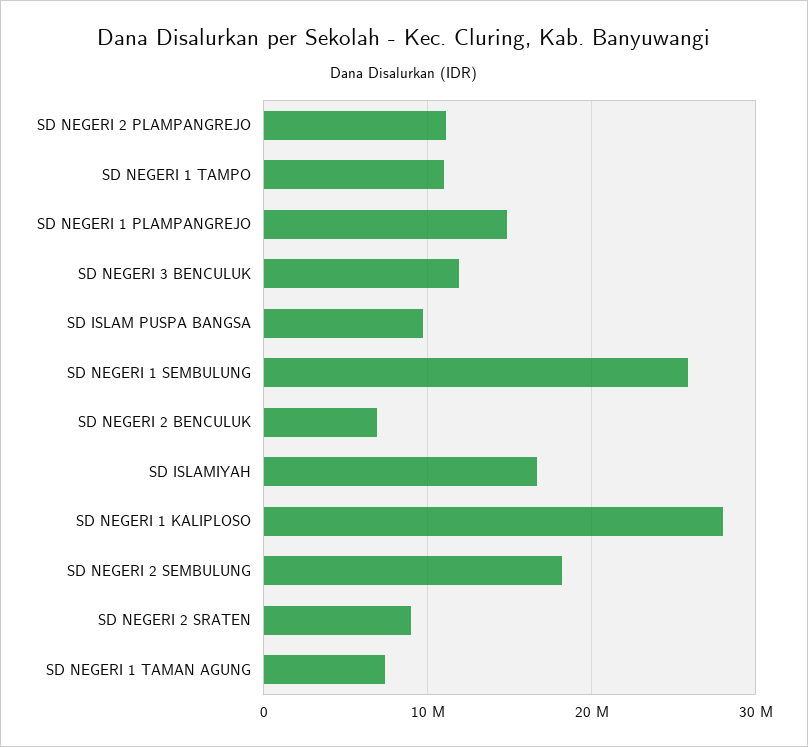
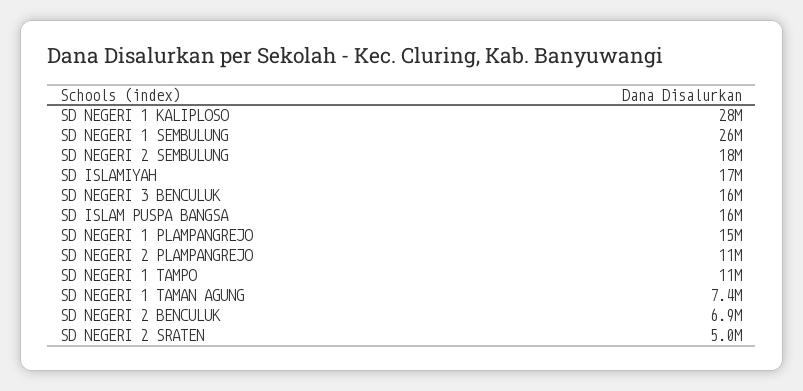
  {
    "SD NEGERI 2 PLAMPANGREJO": 11000000,
    "SD NEGERI 1 TAMPO": 11000000,
    "SD NEGERI 1 PLAMPANGREJO": 15000000,
-   "SD NEGERI 3 BENCULUK": 12000000,
+   "SD NEGERI 3 BENCULUK": 16000000,
-   "SD ISLAM PUSPA BANGSA": 10000000,
+   "SD ISLAM PUSPA BANGSA": 16000000,
    "SD NEGERI 1 SEMBULUNG": 26000000,
    "SD NEGERI 2 BENCULUK": 6900000,
    "SD ISLAMIYAH": 17000000,
    "SD NEGERI 1 KALIPLOSO": 28000000,
    "SD NEGERI 2 SEMBULUNG": 18000000,
-   "SD NEGERI 2 SRATEN": 9000000,
+   "SD NEGERI 2 SRATEN": 5000000,
    "SD NEGERI 1 TAMAN AGUNG": 7400000
  }

